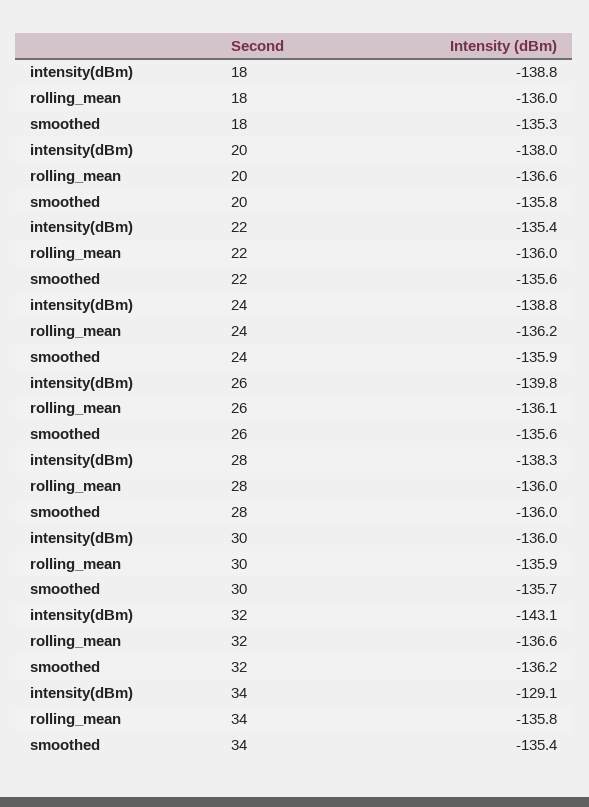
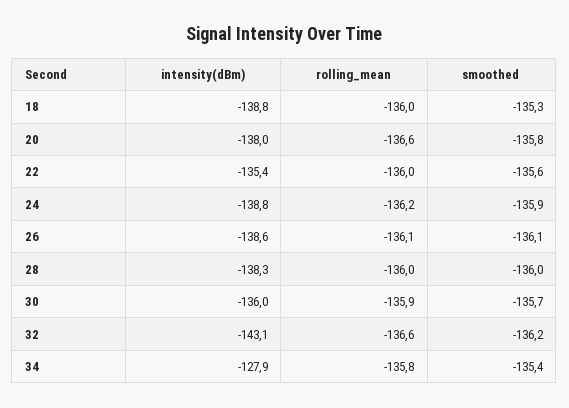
  {
    "intensity(dBm)": {
      "18": -138.8,
      "20": -138,
      "22": -135.4,
      "24": -138.8,
-     "26": -139.8,
+     "26": -138.6,
      "28": -138.3,
      "30": -136,
      "32": -143.1,
-     "34": -129.1
+     "34": -127.9
    },
    "rolling_mean": {
      "18": -136,
      "20": -136.6,
      "22": -136,
      "24": -136.2,
      "26": -136.1,
      "28": -136,
      "30": -135.9,
      "32": -136.6,
      "34": -135.8
    },
    "smoothed": {
      "18": -135.3,
      "20": -135.8,
      "22": -135.6,
      "24": -135.9,
-     "26": -135.6,
+     "26": -136.1,
      "28": -136,
      "30": -135.7,
      "32": -136.2,
      "34": -135.4
    }
  }

